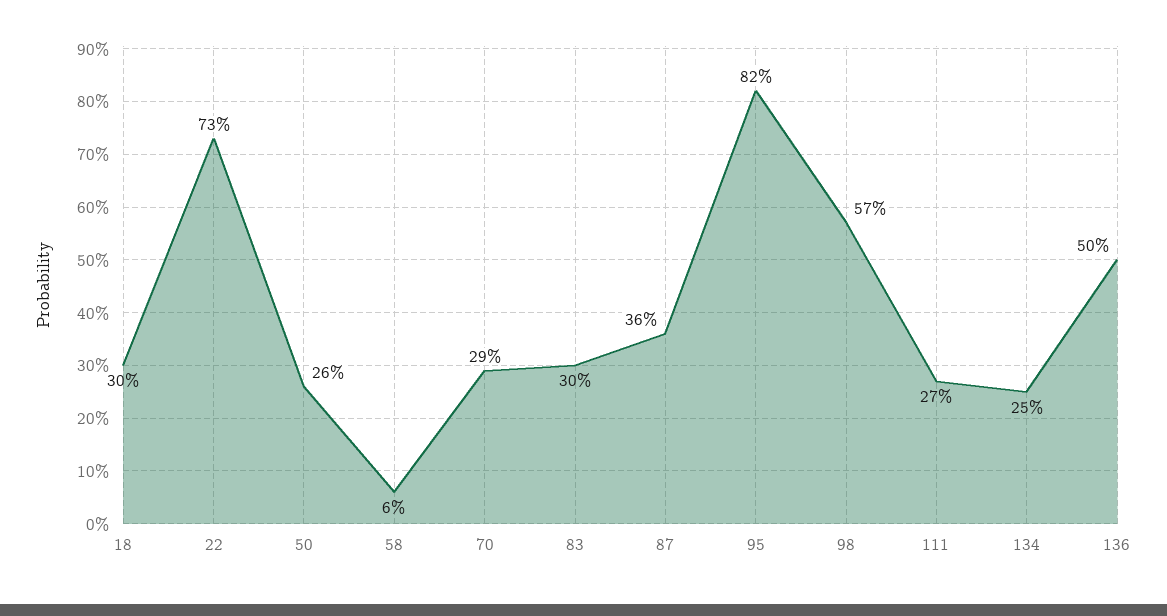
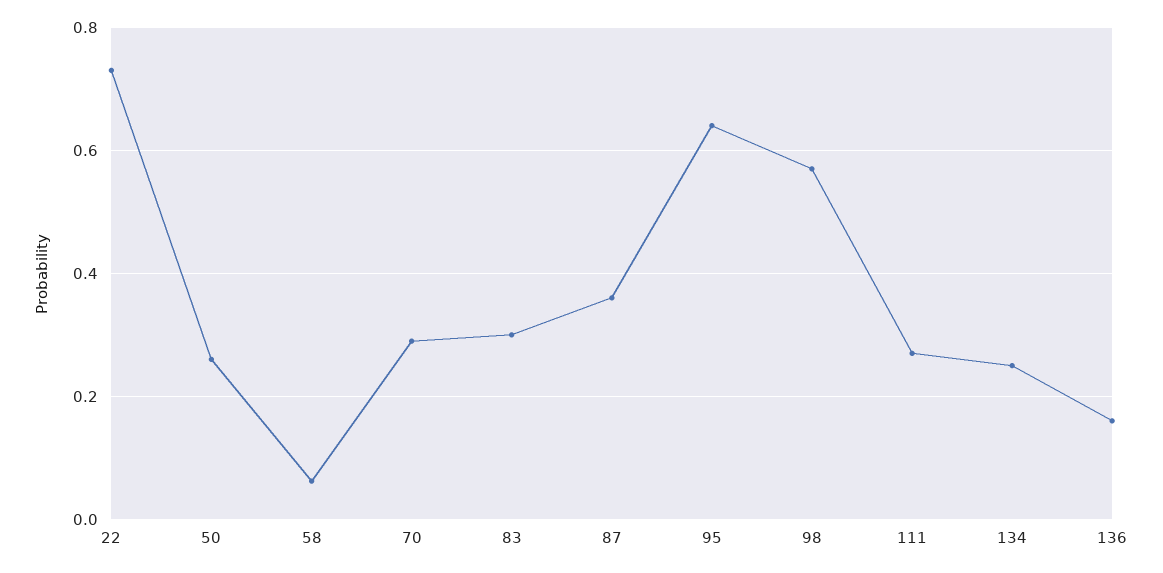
  {
-   "18": 0.3,
    "22": 0.73,
    "50": 0.26,
    "58": 0.06,
    "70": 0.29,
    "83": 0.3,
    "87": 0.36,
-   "95": 0.82,
+   "95": 0.64,
    "98": 0.57,
    "111": 0.27,
    "134": 0.25,
-   "136": 0.5
+   "136": 0.16
  }

